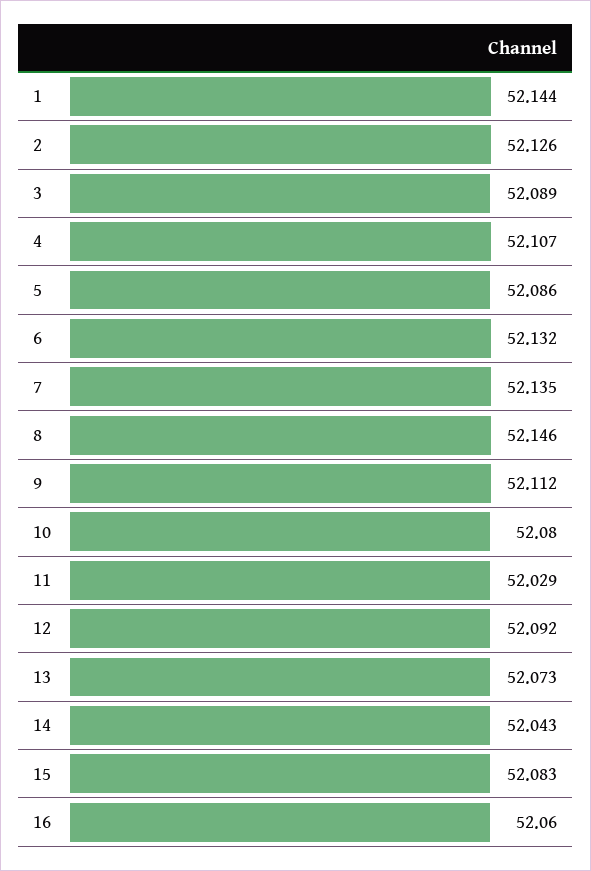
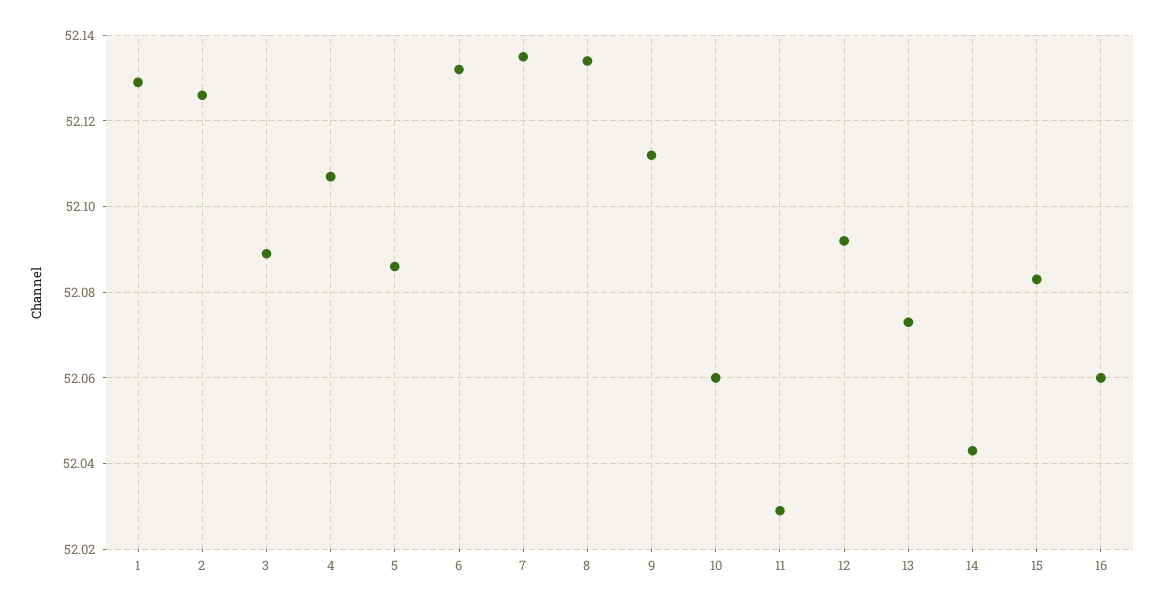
  {
-   "1": 52.144,
+   "1": 52.13,
    "2": 52.126,
    "3": 52.089,
    "4": 52.107,
    "5": 52.086,
    "6": 52.132,
    "7": 52.135,
-   "8": 52.146,
+   "8": 52.135,
    "9": 52.112,
-   "10": 52.08,
+   "10": 52.06,
    "11": 52.029,
    "12": 52.092,
    "13": 52.073,
    "14": 52.043,
    "15": 52.083,
    "16": 52.06
  }

